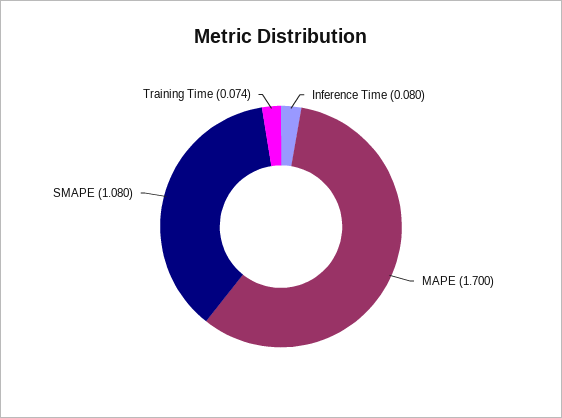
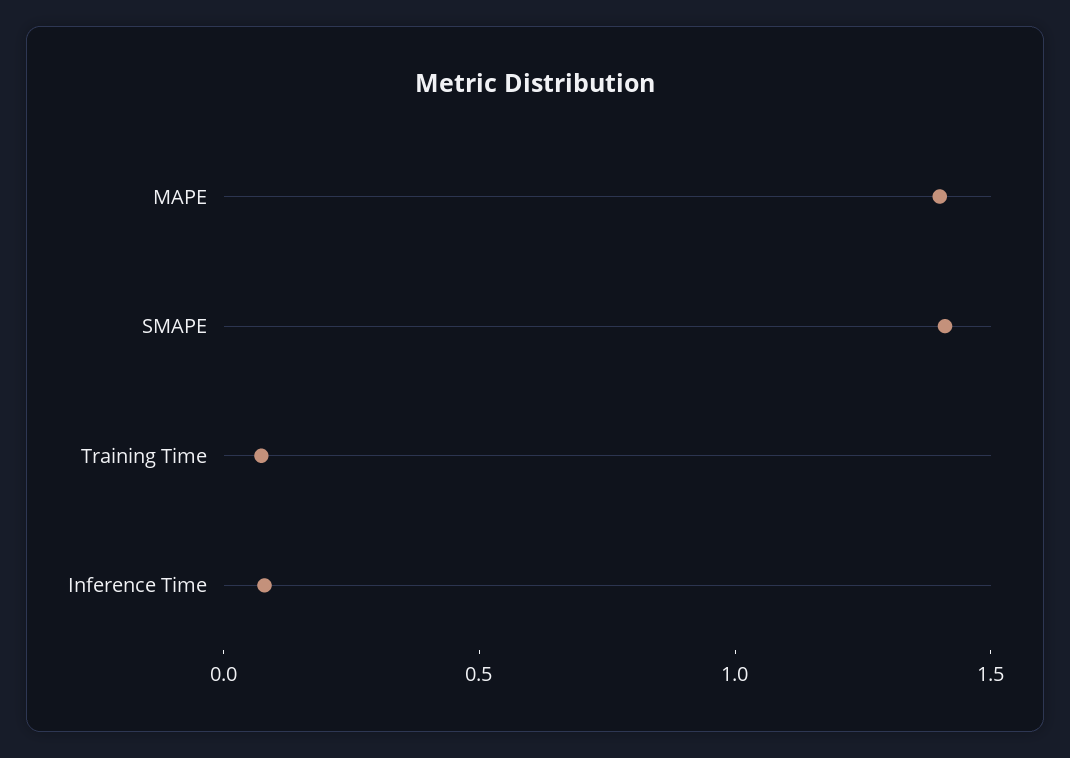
  {
    "Inference Time": 0.08,
-   "MAPE": 1.7,
+   "MAPE": 1.4,
-   "SMAPE": 1.08,
+   "SMAPE": 1.4,
    "Training Time": 0.074
  }

